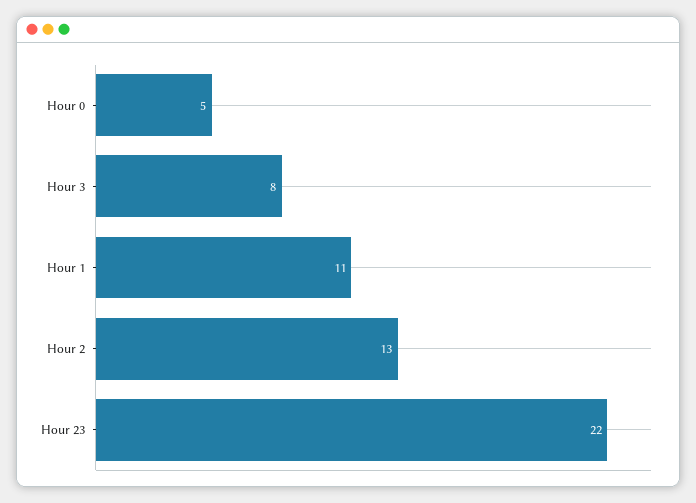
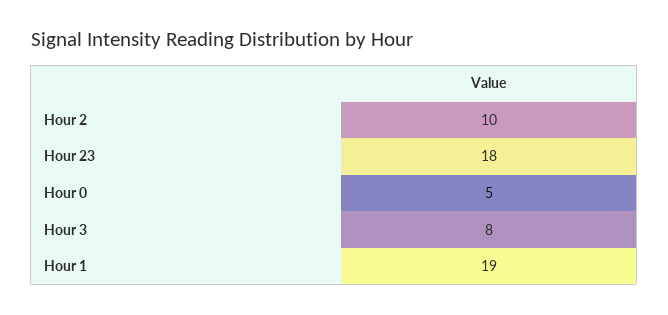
  {
    "Hour 0": 5,
    "Hour 3": 8,
-   "Hour 1": 11,
+   "Hour 1": 19,
-   "Hour 2": 13,
+   "Hour 2": 10,
-   "Hour 23": 22
+   "Hour 23": 18
  }

